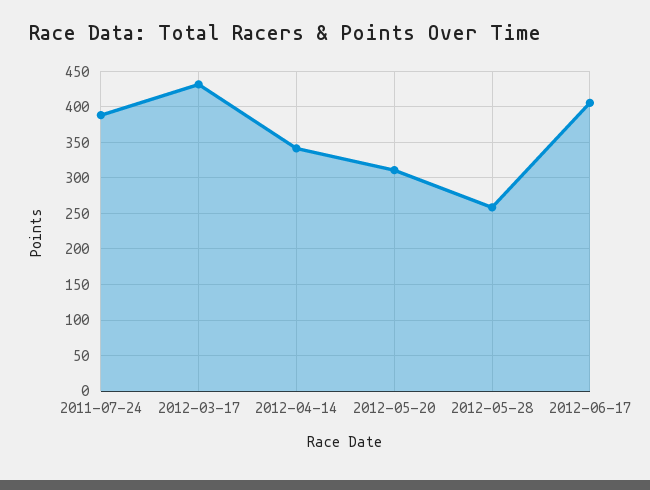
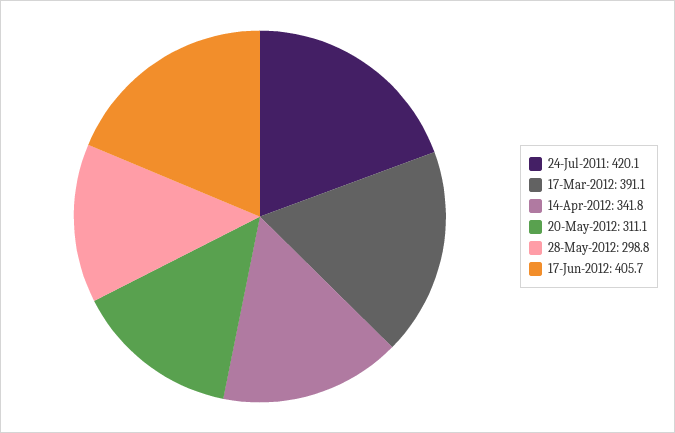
  {
-   "2011-07-24": 390,
+   "2011-07-24": 420.1,
-   "2012-03-17": 430,
+   "2012-03-17": 391.1,
    "2012-04-14": 341.8,
    "2012-05-20": 311.1,
-   "2012-05-28": 260,
+   "2012-05-28": 298.8,
    "2012-06-17": 405.7
  }

